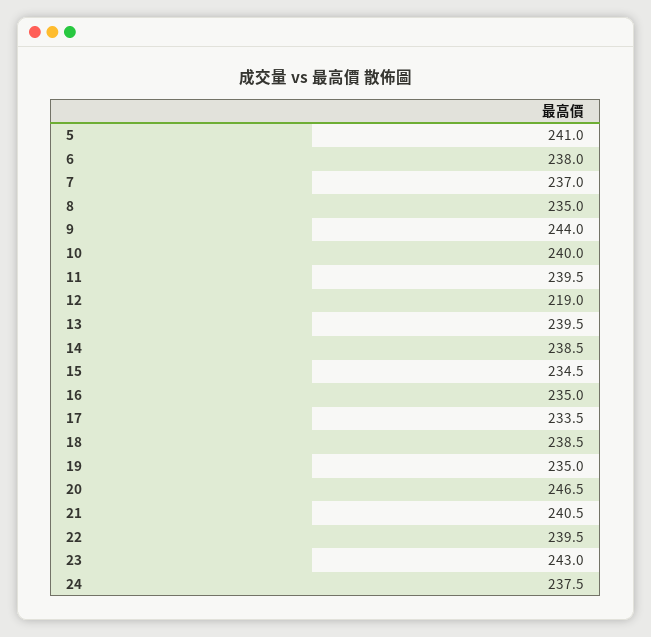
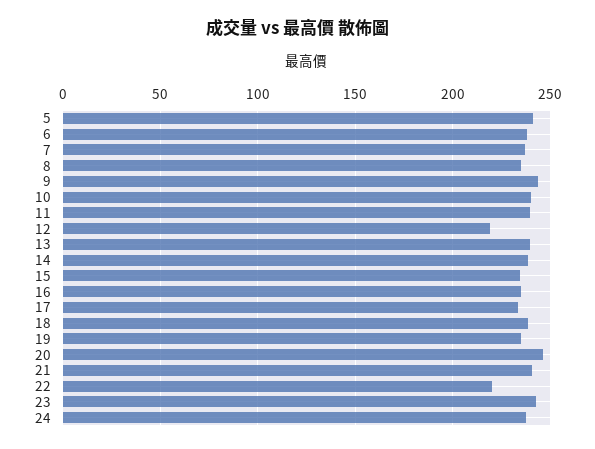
  {
    "5": 241,
    "6": 238,
    "7": 237,
    "8": 235,
    "9": 244,
    "10": 240,
    "11": 239.5,
    "12": 219,
    "13": 239.5,
    "14": 238.5,
    "15": 234.5,
    "16": 235,
    "17": 233.5,
    "18": 238.5,
    "19": 235,
    "20": 246.5,
    "21": 240.5,
-   "22": 239.5,
+   "22": 220,
    "23": 243,
    "24": 237.5
  }

